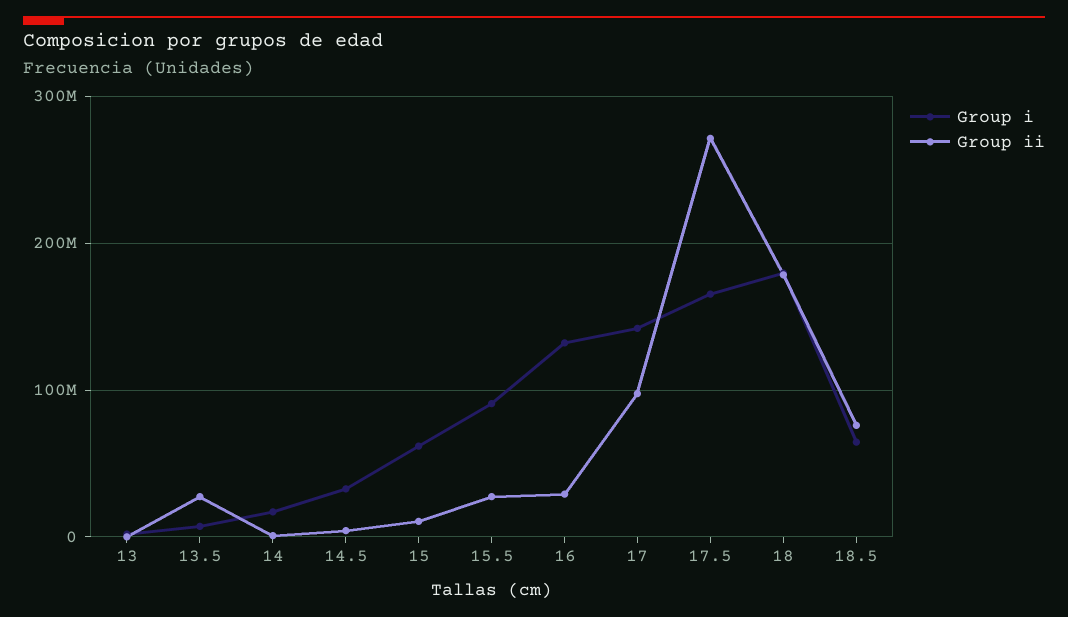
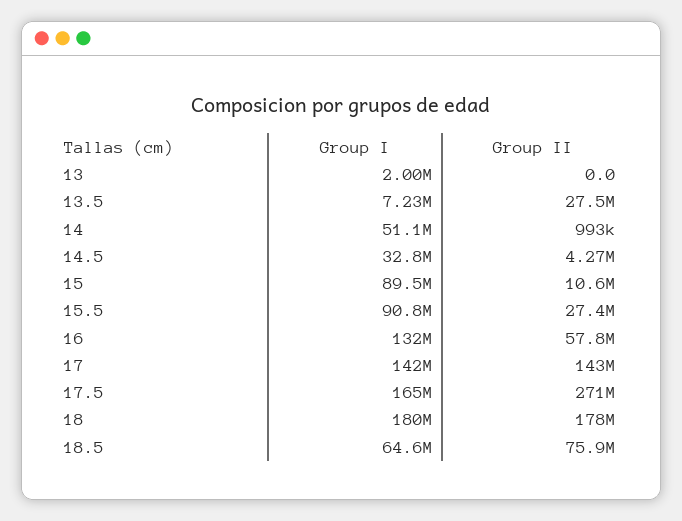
  {
    "Group i": {
      "13": 2000000,
      "13.5": 7230000,
-     "14": 20000000,
+     "14": 51100000,
      "14.5": 32800000,
-     "15": 60000000,
+     "15": 89500000,
      "15.5": 90800000,
      "16": 132000000,
      "17": 142000000,
      "17.5": 165000000,
      "18": 180000000,
      "18.5": 64600000
    },
    "Group ii": {
      "13": 0,
      "13.5": 27500000,
      "14": 993000,
      "14.5": 4270000,
      "15": 10600000,
      "15.5": 27400000,
-     "16": 30000000,
+     "16": 57800000,
-     "17": 100000000,
+     "17": 143000000,
      "17.5": 271000000,
      "18": 178000000,
      "18.5": 75900000
    }
  }

